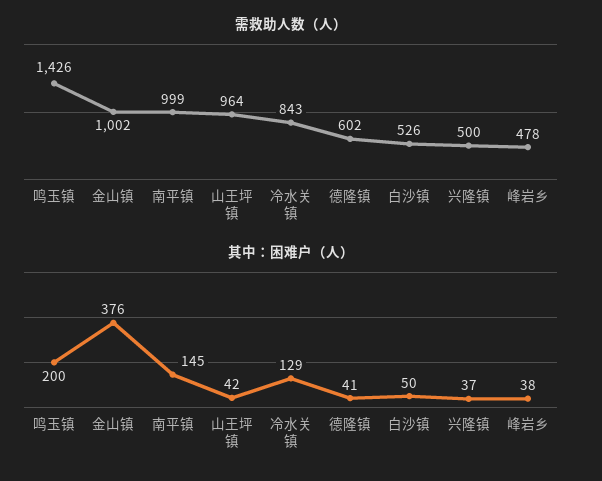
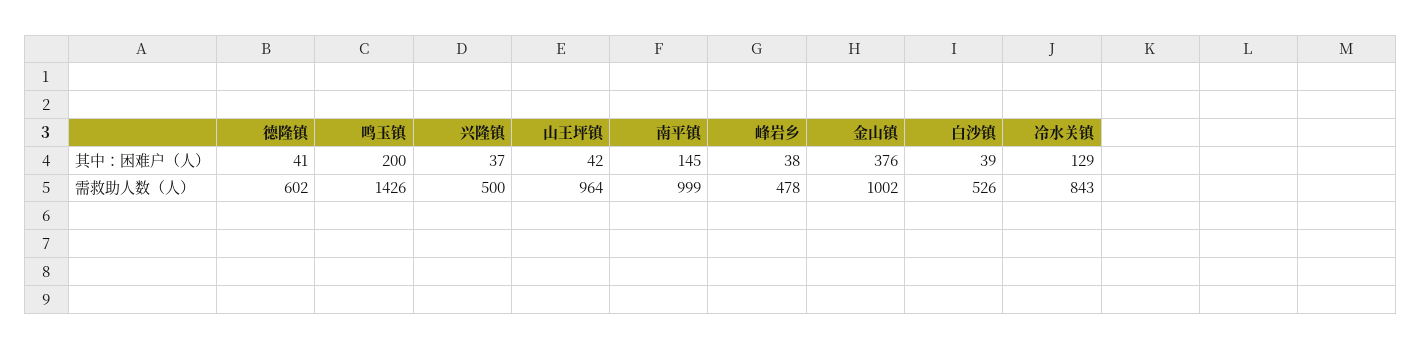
  {
    "需救助人数（人）": {
      "鸣玉镇": 1426,
      "金山镇": 1002,
      "南平镇": 999,
      "山王坪镇": 964,
      "冷水关镇": 843,
      "德隆镇": 602,
      "白沙镇": 526,
      "兴隆镇": 500,
      "峰岩乡": 478
    },
    "其中：困难户（人）": {
      "鸣玉镇": 200,
      "金山镇": 376,
      "南平镇": 145,
      "山王坪镇": 42,
      "冷水关镇": 129,
      "德隆镇": 41,
-     "白沙镇": 50,
+     "白沙镇": 39,
      "兴隆镇": 37,
      "峰岩乡": 38
    }
  }

